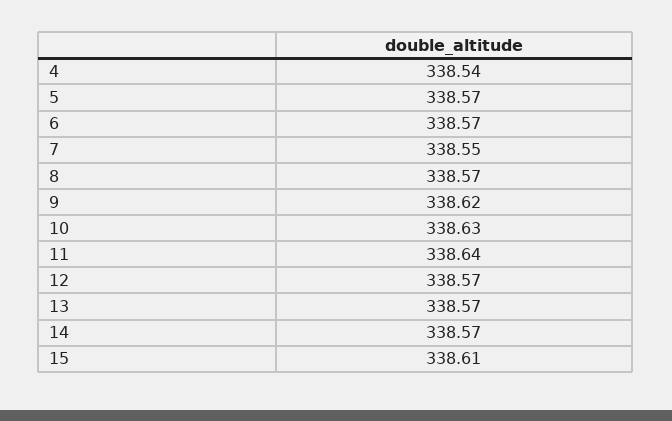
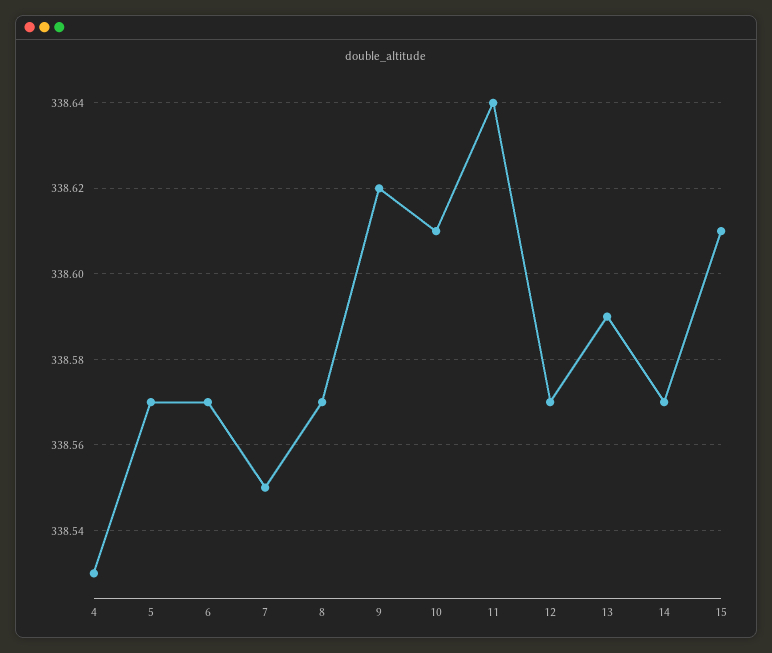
  {
-   "4": 338.54,
+   "4": 338.53,
    "5": 338.57,
    "6": 338.57,
    "7": 338.55,
    "8": 338.57,
    "9": 338.62,
-   "10": 338.63,
+   "10": 338.61,
    "11": 338.64,
    "12": 338.57,
-   "13": 338.57,
+   "13": 338.59,
    "14": 338.57,
    "15": 338.61
  }

